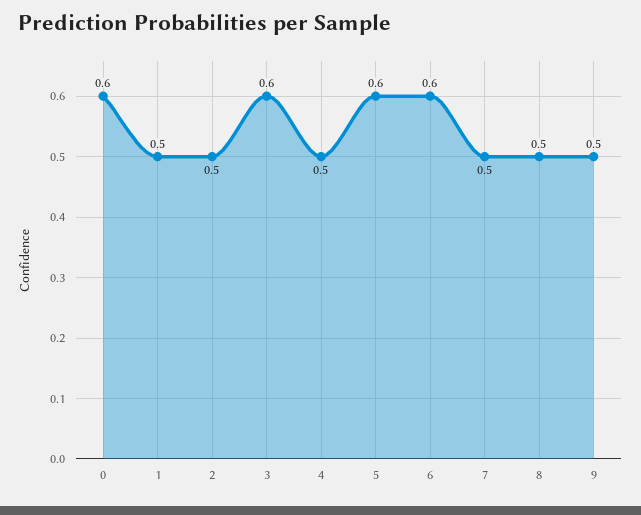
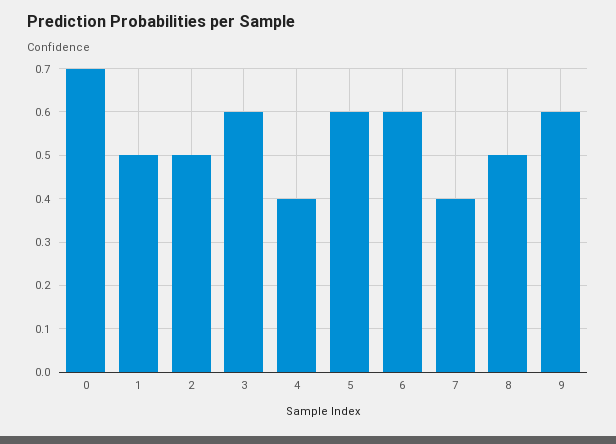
  {
-   "0": 0.6,
+   "0": 0.7,
    "1": 0.5,
    "2": 0.5,
    "3": 0.6,
-   "4": 0.5,
+   "4": 0.4,
    "5": 0.6,
    "6": 0.6,
-   "7": 0.5,
+   "7": 0.4,
    "8": 0.5,
-   "9": 0.5
+   "9": 0.6
  }

